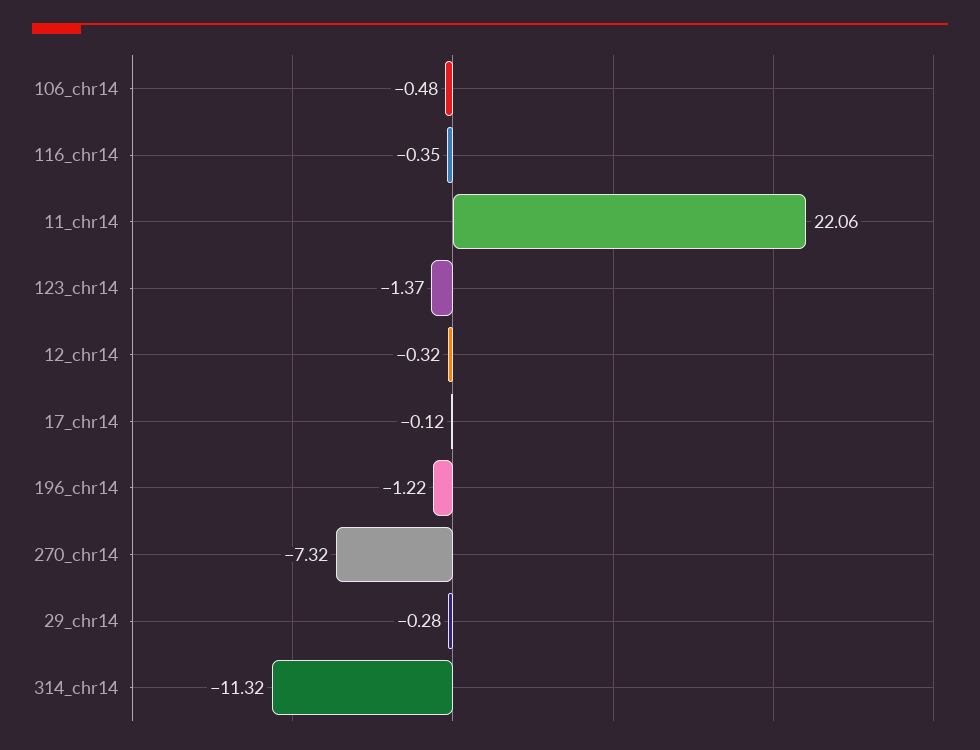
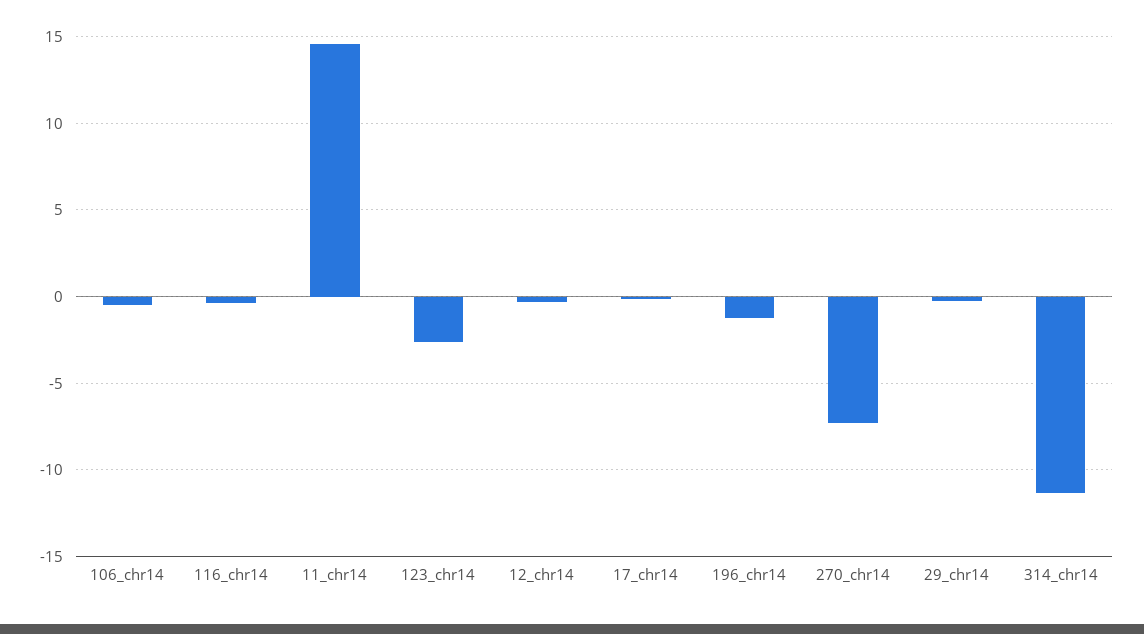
  {
    "106_chr14": -0.48,
    "116_chr14": -0.35,
-   "11_chr14": 22.06,
+   "11_chr14": 14.5,
-   "123_chr14": -1.37,
+   "123_chr14": -2.5,
    "12_chr14": -0.32,
    "17_chr14": -0.12,
    "196_chr14": -1.22,
    "270_chr14": -7.32,
    "29_chr14": -0.28,
    "314_chr14": -11.32
  }

